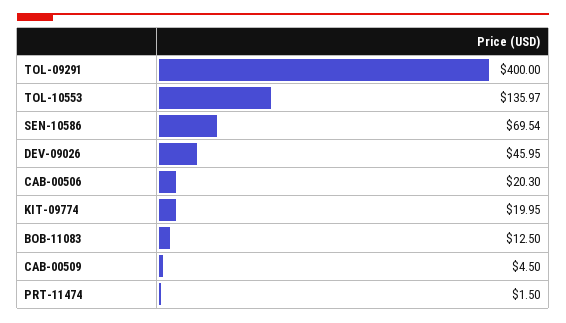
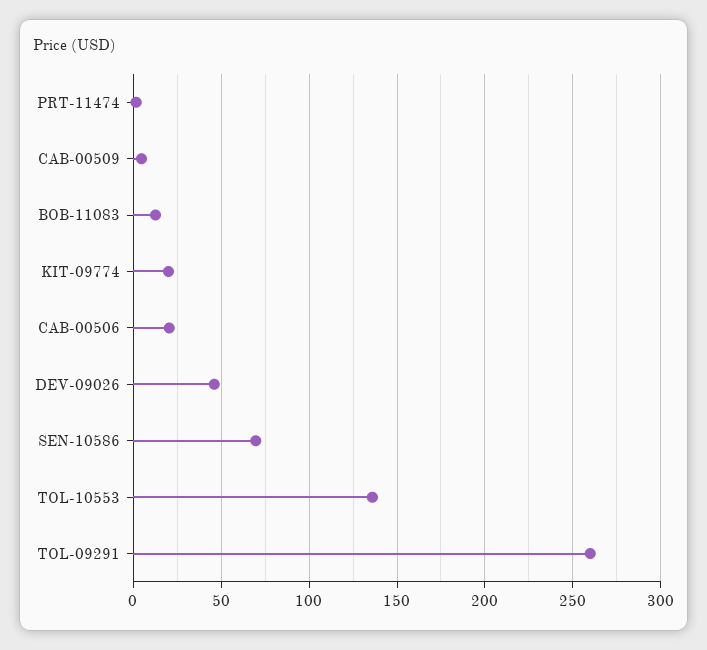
  {
-   "TOL-09291": 400,
+   "TOL-09291": 260,
    "TOL-10553": 135.97,
    "SEN-10586": 69.54,
    "DEV-09026": 45.95,
    "CAB-00506": 20.3,
    "KIT-09774": 19.95,
    "BOB-11083": 12.5,
    "CAB-00509": 4.5,
    "PRT-11474": 1.5
  }

